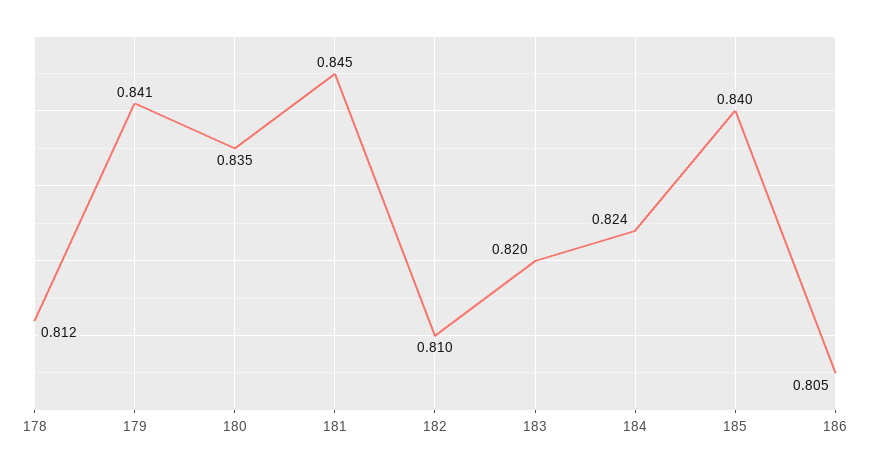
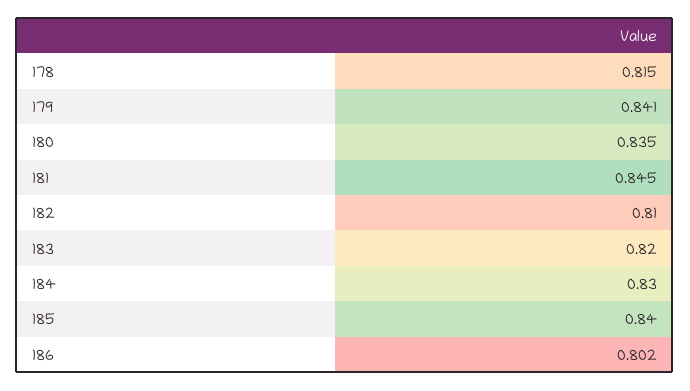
  {
-   "178": 0.812,
+   "178": 0.815,
    "179": 0.841,
    "180": 0.835,
    "181": 0.845,
    "182": 0.81,
    "183": 0.82,
-   "184": 0.824,
+   "184": 0.83,
    "185": 0.84,
-   "186": 0.805
+   "186": 0.802
  }

